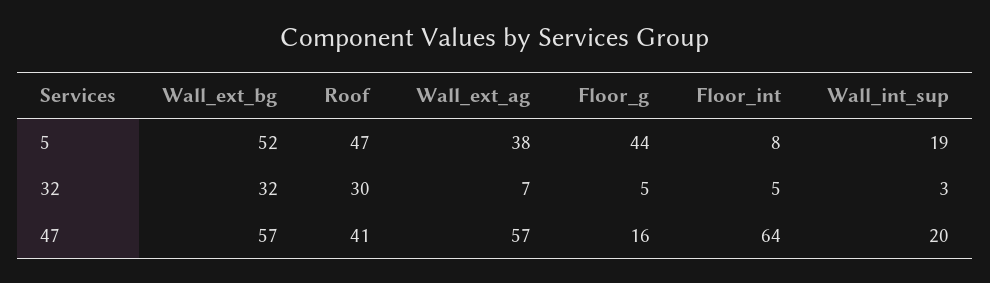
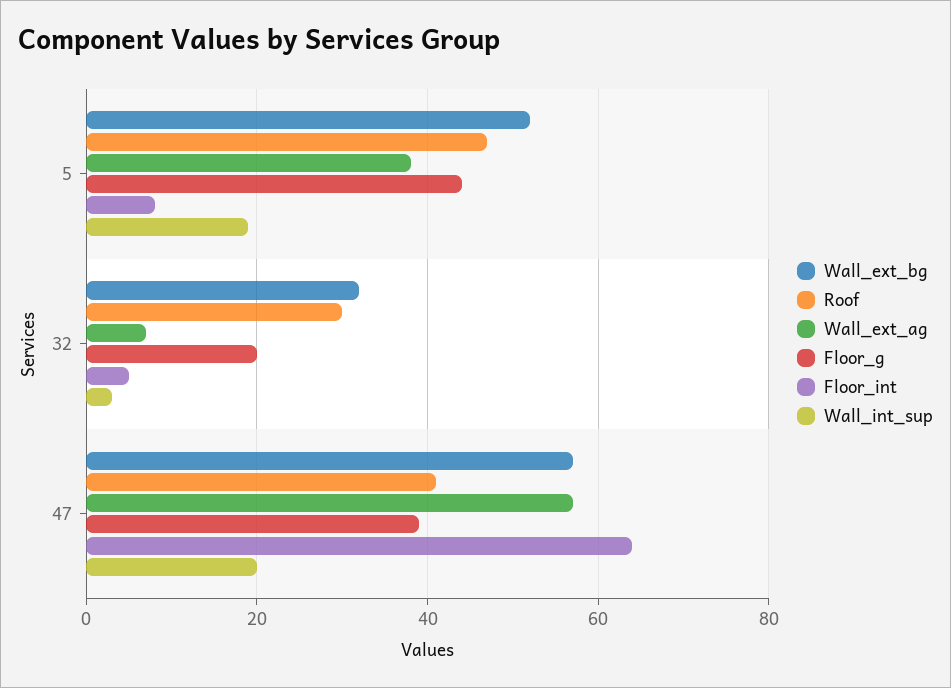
  {
    "Wall_ext_bg": {
      "5": 52,
      "32": 32,
      "47": 57
    },
    "Roof": {
      "5": 47,
      "32": 30,
      "47": 41
    },
    "Wall_ext_ag": {
      "5": 38,
      "32": 7,
      "47": 57
    },
    "Floor_g": {
      "5": 44,
-     "32": 5,
+     "32": 20,
-     "47": 16
+     "47": 40
    },
    "Floor_int": {
      "5": 8,
      "32": 5,
      "47": 64
    },
    "Wall_int_sup": {
      "5": 19,
      "32": 3,
      "47": 20
    }
  }

